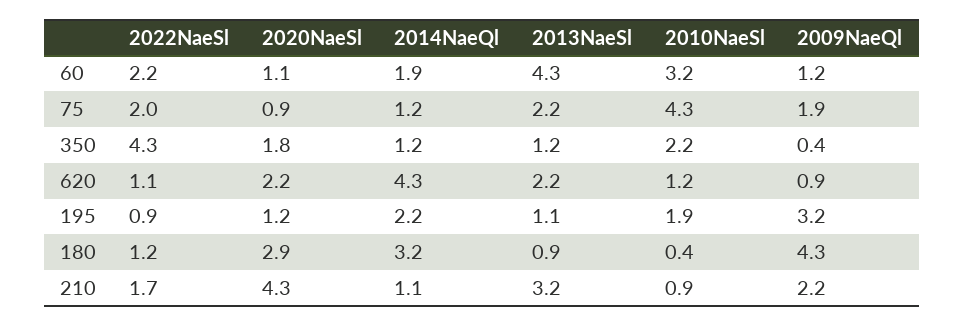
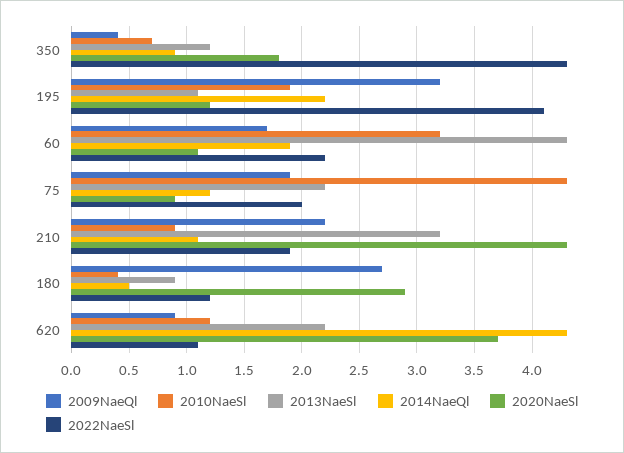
  {
    "2022NaeSl": {
      "60": 2.2,
      "75": 2,
      "350": 4.3,
      "620": 1.1,
-     "195": 0.9,
+     "195": 4.1,
      "180": 1.2,
-     "210": 1.7
+     "210": 1.9
    },
    "2020NaeSl": {
      "60": 1.1,
      "75": 0.9,
      "350": 1.8,
-     "620": 2.2,
+     "620": 3.7,
      "195": 1.2,
      "180": 2.9,
      "210": 4.3
    },
    "2014NaeQl": {
      "60": 1.9,
      "75": 1.2,
-     "350": 1.2,
+     "350": 0.9,
      "620": 4.3,
      "195": 2.2,
-     "180": 3.2,
+     "180": 0.5,
      "210": 1.1
    },
    "2013NaeSl": {
      "60": 4.3,
      "75": 2.2,
      "350": 1.2,
      "620": 2.2,
      "195": 1.1,
      "180": 0.9,
      "210": 3.2
    },
    "2010NaeSl": {
      "60": 3.2,
      "75": 4.3,
-     "350": 2.2,
+     "350": 0.7,
      "620": 1.2,
      "195": 1.9,
      "180": 0.4,
      "210": 0.9
    },
    "2009NaeQl": {
-     "60": 1.2,
+     "60": 1.7,
      "75": 1.9,
      "350": 0.4,
      "620": 0.9,
      "195": 3.2,
-     "180": 4.3,
+     "180": 2.7,
      "210": 2.2
    }
  }

